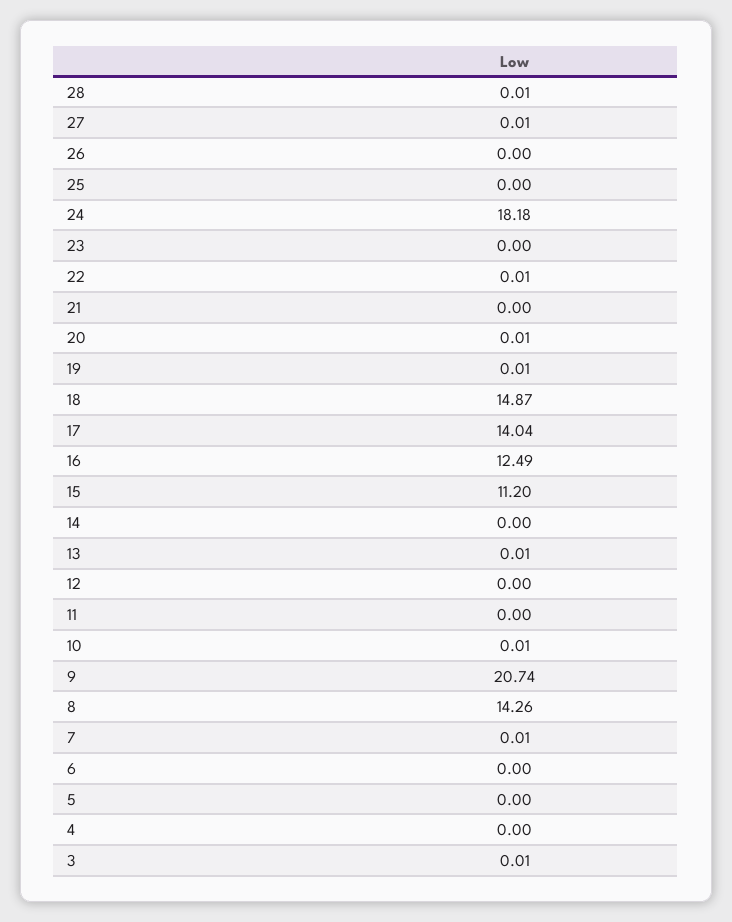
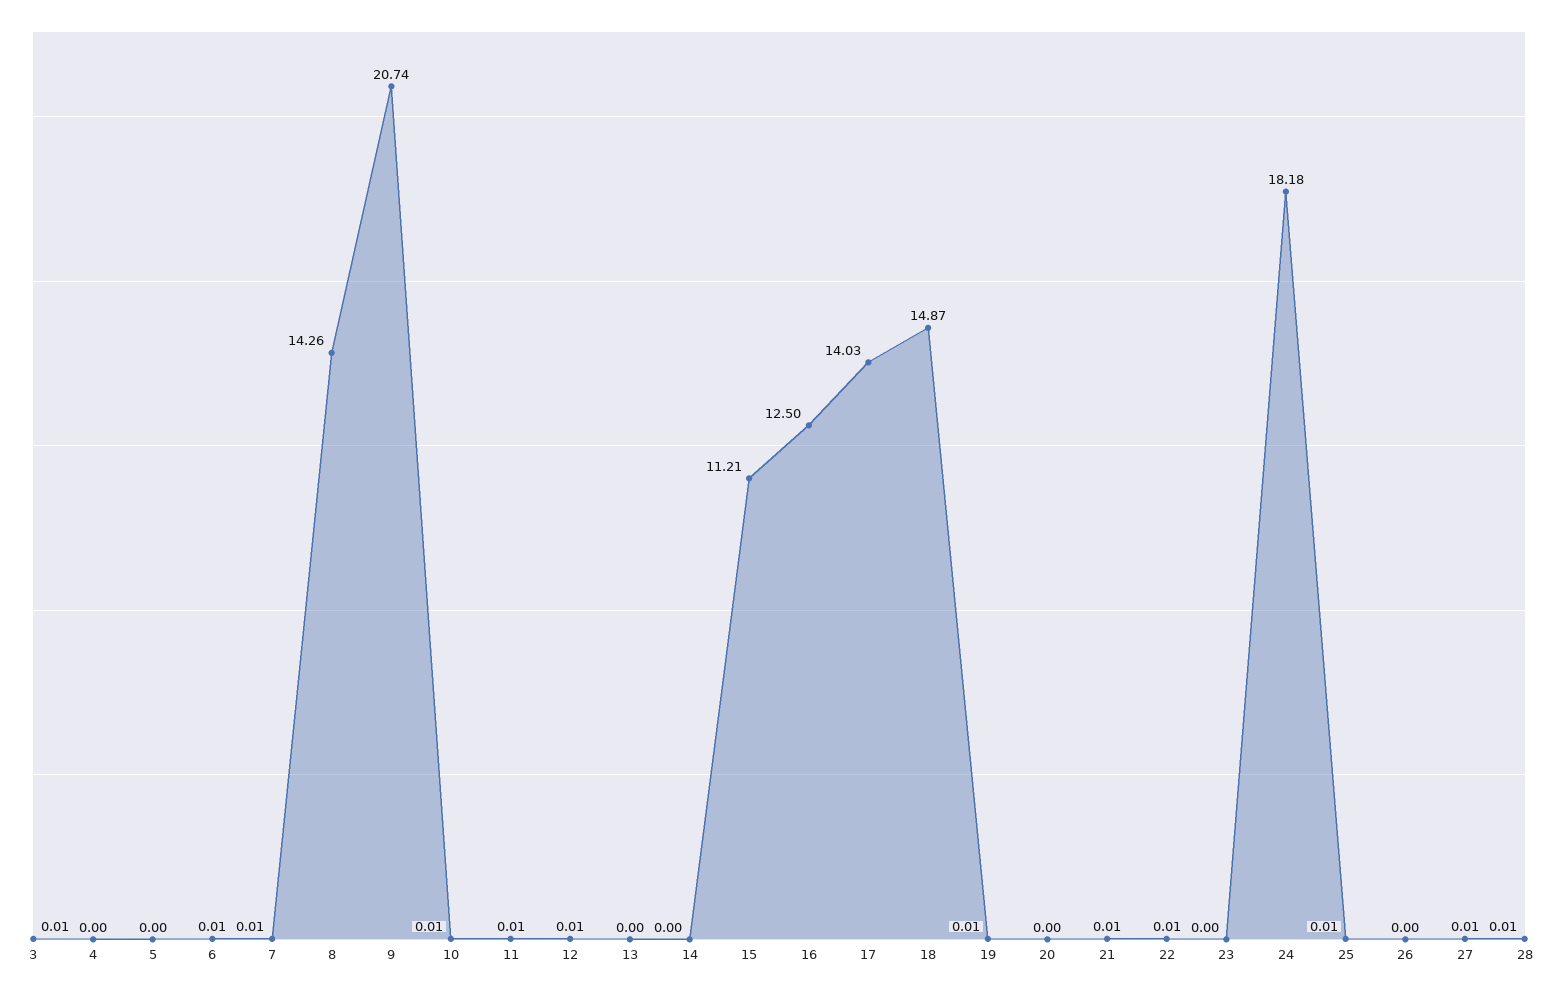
  {
    "28": 0.01,
    "27": 0.01,
    "26": 0,
-   "25": 0,
+   "25": 0.01,
    "24": 18.18,
    "23": 0,
    "22": 0.01,
-   "21": 0,
+   "21": 0.01,
-   "20": 0.01,
+   "20": 0,
    "19": 0.01,
    "18": 14.87,
-   "17": 14.04,
+   "17": 14.03,
-   "16": 12.49,
+   "16": 12.5,
-   "15": 11.2,
+   "15": 11.21,
    "14": 0,
-   "13": 0.01,
+   "13": 0,
-   "12": 0,
+   "12": 0.01,
-   "11": 0,
+   "11": 0.01,
    "10": 0.01,
    "9": 20.74,
    "8": 14.26,
    "7": 0.01,
-   "6": 0,
+   "6": 0.01,
    "5": 0,
    "4": 0,
    "3": 0.01
  }

